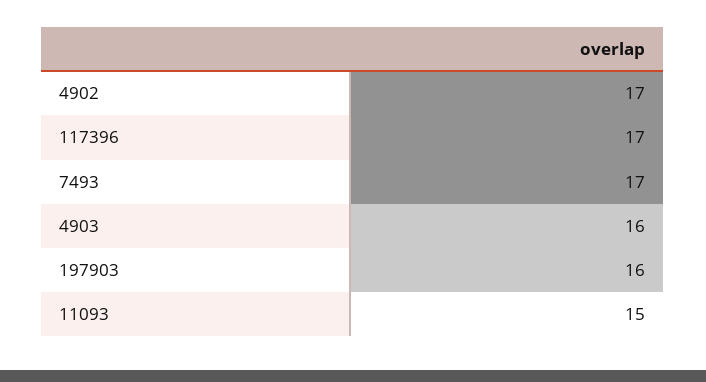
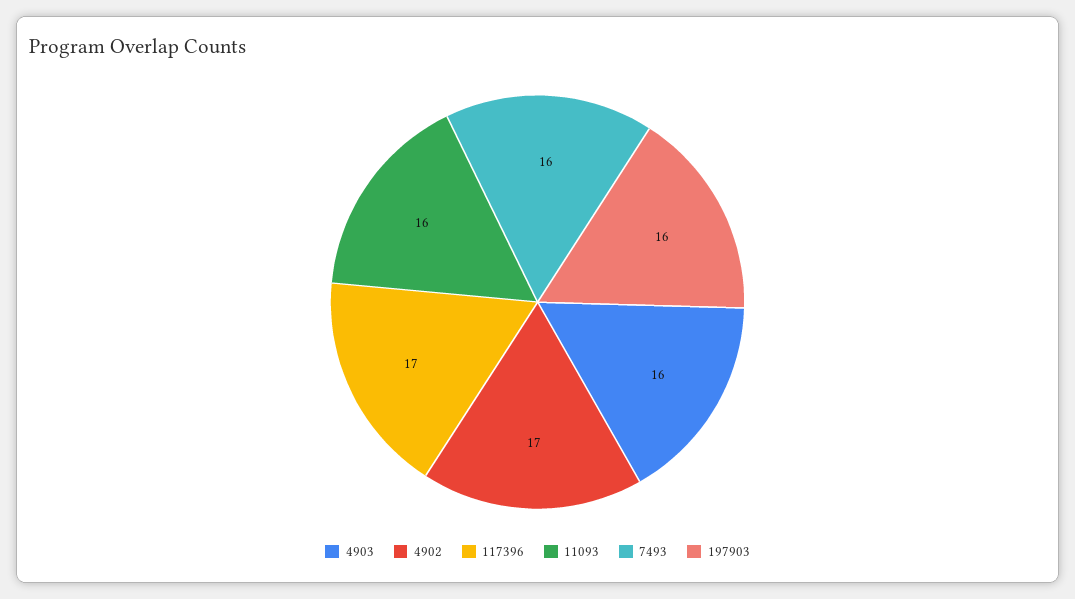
  {
    "4902": 17,
    "117396": 17,
-   "7493": 17,
+   "7493": 16,
    "4903": 16,
    "197903": 16,
-   "11093": 15
+   "11093": 16
  }

